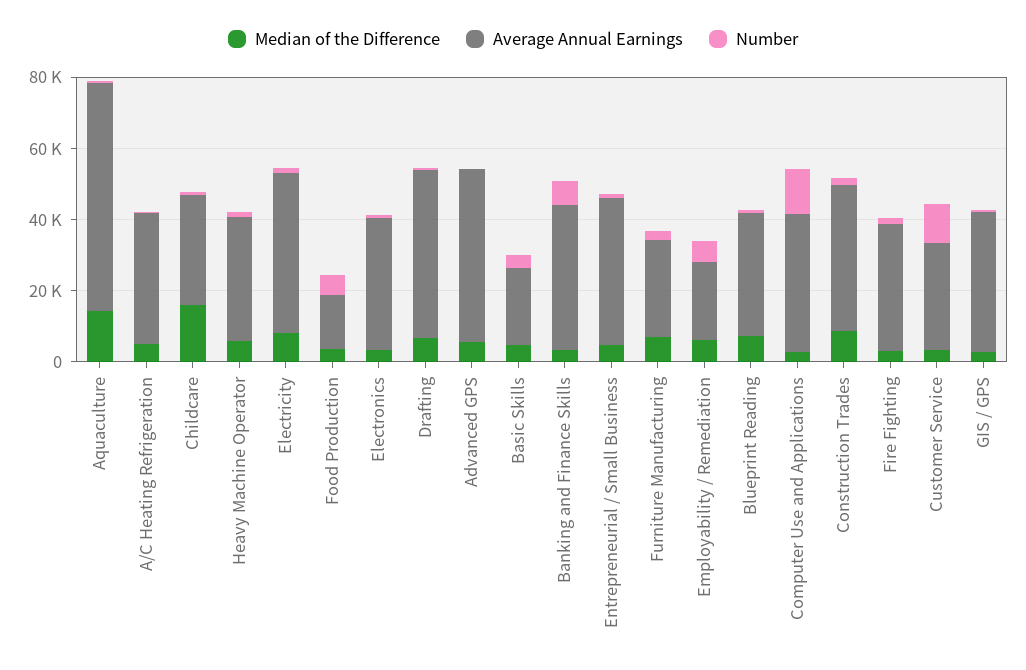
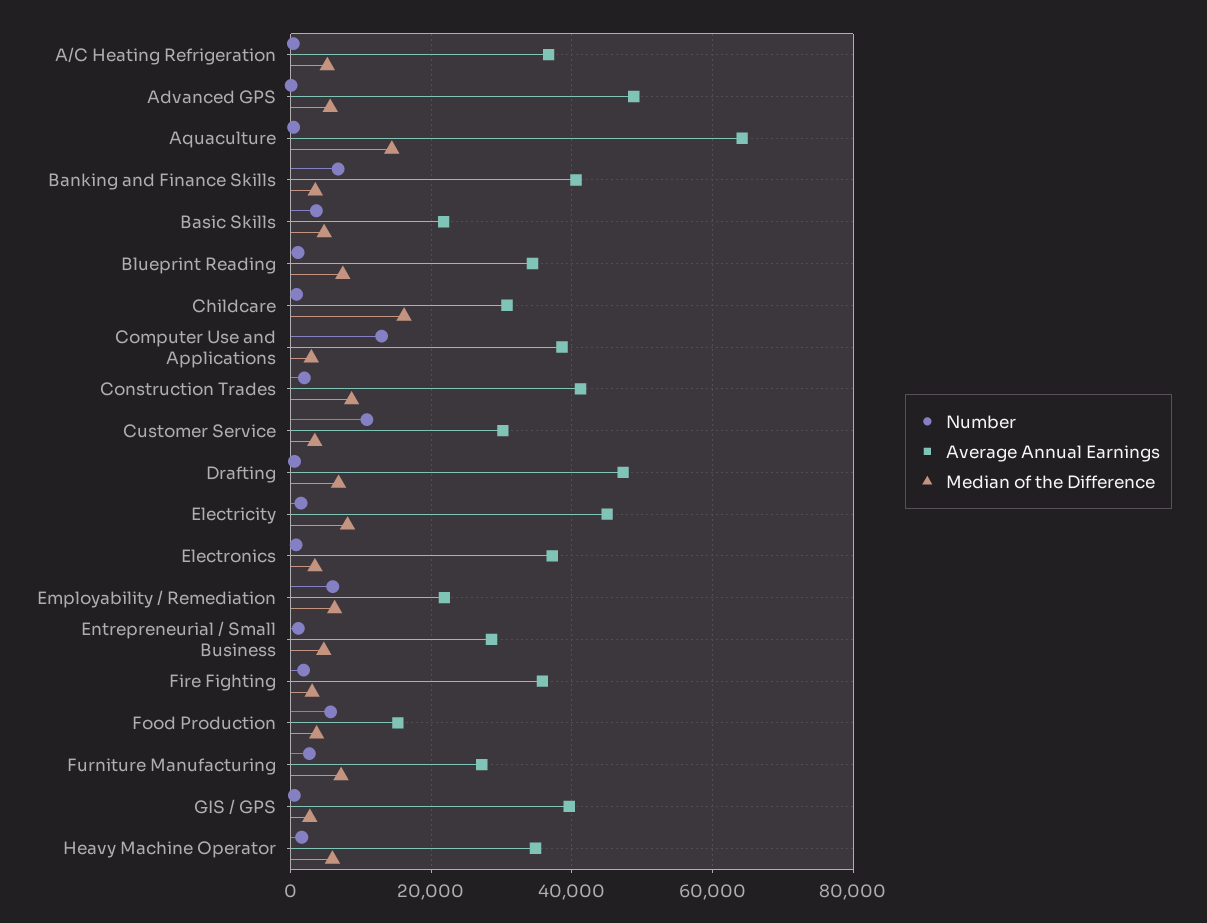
  {
    "Median of the Difference": {
      "Aquaculture": 14000,
      "A/C Heating Refrigeration": 6000,
      "Childcare": 16000,
      "Heavy Machine Operator": 6000,
      "Electricity": 8000,
      "Food Production": 4000,
      "Electronics": 4000,
      "Drafting": 6000,
      "Advanced GPS": 6000,
      "Basic Skills": 4000,
      "Banking and Finance Skills": 4000,
      "Entrepreneurial / Small Business": 4000,
      "Furniture Manufacturing": 8000,
      "Employability / Remediation": 6000,
      "Blueprint Reading": 8000,
      "Computer Use and Applications": 2000,
      "Construction Trades": 8000,
      "Fire Fighting": 4000,
      "Customer Service": 4000,
      "GIS / GPS": 2000
    },
    "Average Annual Earnings": {
      "Aquaculture": 64000,
      "A/C Heating Refrigeration": 36000,
      "Childcare": 30000,
      "Heavy Machine Operator": 34000,
      "Electricity": 44000,
      "Food Production": 16000,
      "Electronics": 38000,
      "Drafting": 48000,
      "Advanced GPS": 48000,
      "Basic Skills": 22000,
      "Banking and Finance Skills": 40000,
-     "Entrepreneurial / Small Business": 40000,
+     "Entrepreneurial / Small Business": 28000,
      "Furniture Manufacturing": 28000,
      "Employability / Remediation": 22000,
      "Blueprint Reading": 34000,
      "Computer Use and Applications": 38000,
      "Construction Trades": 42000,
      "Fire Fighting": 36000,
      "Customer Service": 30000,
      "GIS / GPS": 40000
    },
    "Number": {
      "Aquaculture": 0,
      "A/C Heating Refrigeration": 0,
      "Childcare": 0,
      "Heavy Machine Operator": 2000,
      "Electricity": 2000,
      "Food Production": 6000,
      "Electronics": 0,
      "Drafting": 0,
      "Advanced GPS": 0,
      "Basic Skills": 4000,
      "Banking and Finance Skills": 6000,
      "Entrepreneurial / Small Business": 2000,
      "Furniture Manufacturing": 2000,
      "Employability / Remediation": 6000,
      "Blueprint Reading": 0,
      "Computer Use and Applications": 12000,
      "Construction Trades": 2000,
      "Fire Fighting": 2000,
      "Customer Service": 10000,
      "GIS / GPS": 0
    }
  }

